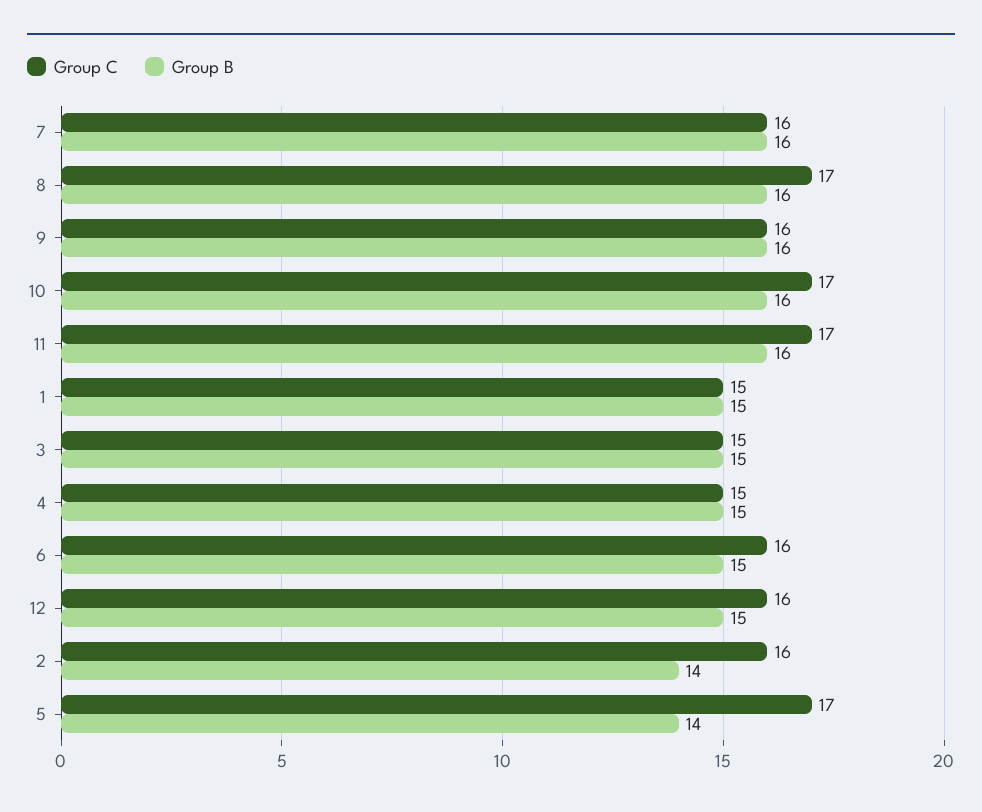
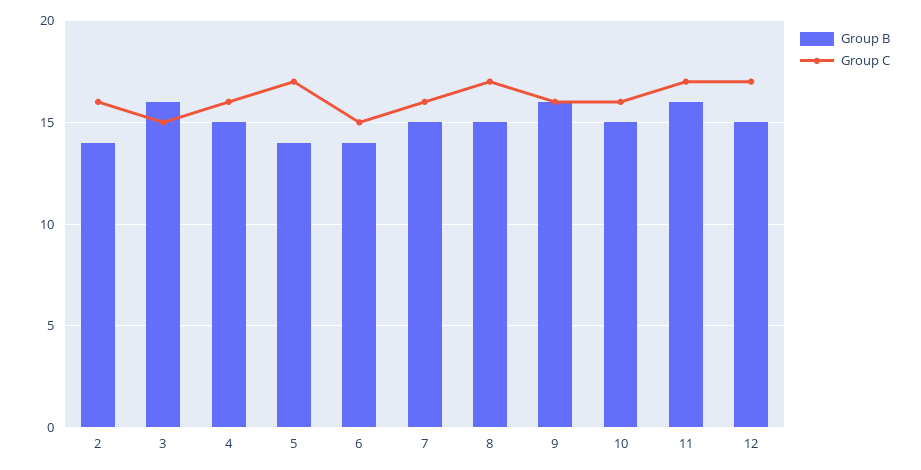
  {
    "Group C": {
      "7": 16,
      "8": 17,
      "9": 16,
-     "10": 17,
+     "10": 16,
      "11": 17,
-     "1": 15,
      "3": 15,
-     "4": 15,
+     "4": 16,
-     "6": 16,
+     "6": 15,
-     "12": 16,
+     "12": 17,
      "2": 16,
      "5": 17
    },
    "Group B": {
-     "7": 16,
+     "7": 15,
-     "8": 16,
+     "8": 15,
      "9": 16,
-     "10": 16,
+     "10": 15,
      "11": 16,
-     "1": 15,
-     "3": 15,
+     "3": 16,
      "4": 15,
-     "6": 15,
+     "6": 14,
      "12": 15,
      "2": 14,
      "5": 14
    }
  }

